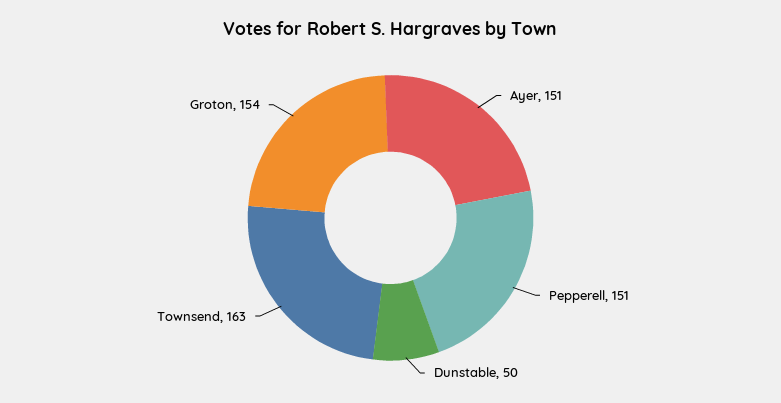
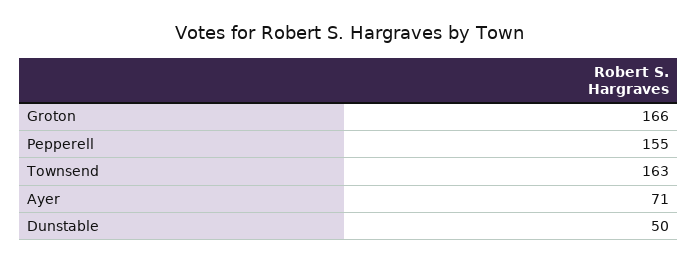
  {
-   "Ayer": 151,
+   "Ayer": 71,
-   "Pepperell": 151,
+   "Pepperell": 155,
    "Dunstable": 50,
    "Townsend": 163,
-   "Groton": 154
+   "Groton": 166
  }

